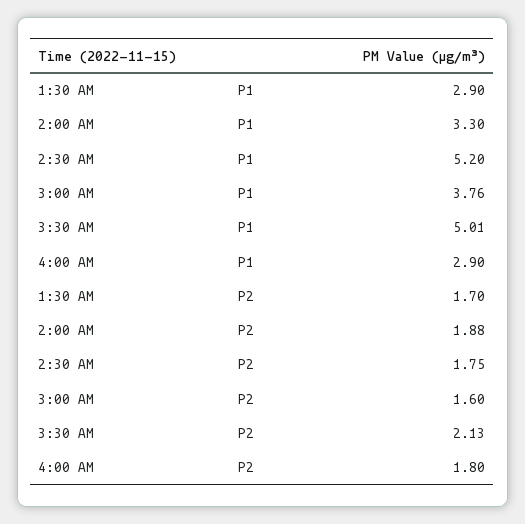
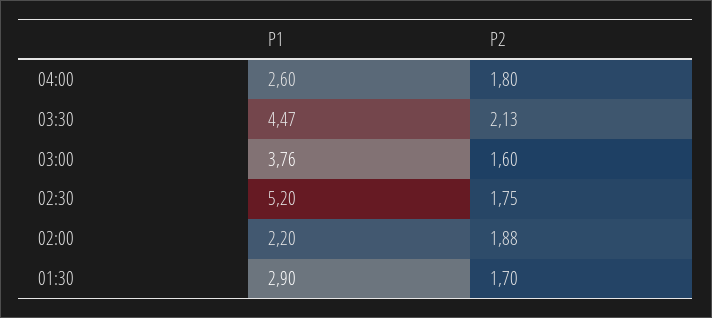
  {
    "1:30 AM": {
      "P1": 2.9,
      "P2": 1.7
    },
    "2:00 AM": {
-     "P1": 3.3,
+     "P1": 2.2,
      "P2": 1.88
    },
    "2:30 AM": {
      "P1": 5.2,
      "P2": 1.75
    },
    "3:00 AM": {
      "P1": 3.76,
      "P2": 1.6
    },
    "3:30 AM": {
-     "P1": 5.01,
+     "P1": 4.47,
      "P2": 2.13
    },
    "4:00 AM": {
-     "P1": 2.9,
+     "P1": 2.6,
      "P2": 1.8
    }
  }

